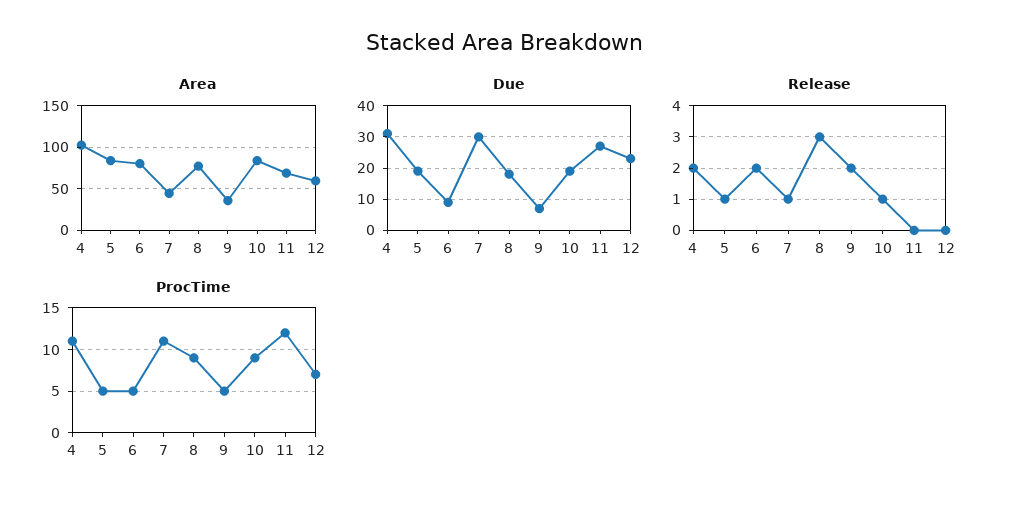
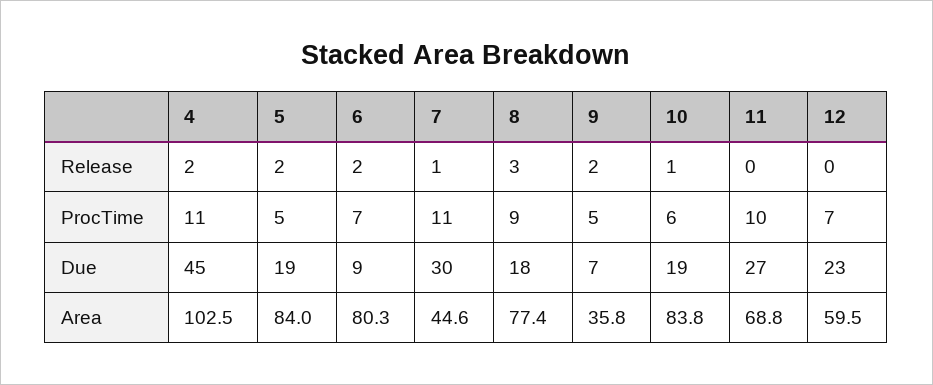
  {
    "Area": {
      "4": 102.5,
      "5": 84,
      "6": 80.3,
      "7": 44.6,
      "8": 77.4,
      "9": 35.8,
      "10": 83.8,
      "11": 68.8,
      "12": 59.5
    },
    "Due": {
-     "4": 30,
+     "4": 45,
      "5": 19,
      "6": 9,
      "7": 30,
      "8": 18,
      "9": 7,
      "10": 19,
      "11": 27,
      "12": 23
    },
    "Release": {
      "4": 2,
-     "5": 1,
+     "5": 2,
      "6": 2,
      "7": 1,
      "8": 3,
      "9": 2,
      "10": 1,
      "11": 0,
      "12": 0
    },
    "ProcTime": {
      "4": 11,
      "5": 5,
-     "6": 5,
+     "6": 7,
      "7": 11,
      "8": 9,
      "9": 5,
-     "10": 9,
+     "10": 6,
-     "11": 12,
+     "11": 10,
      "12": 7
    }
  }

